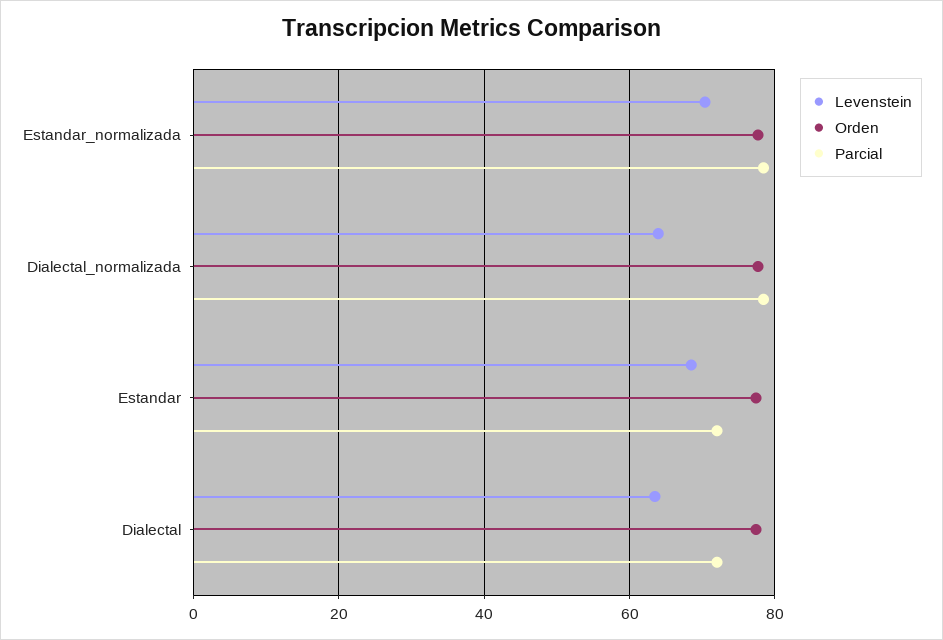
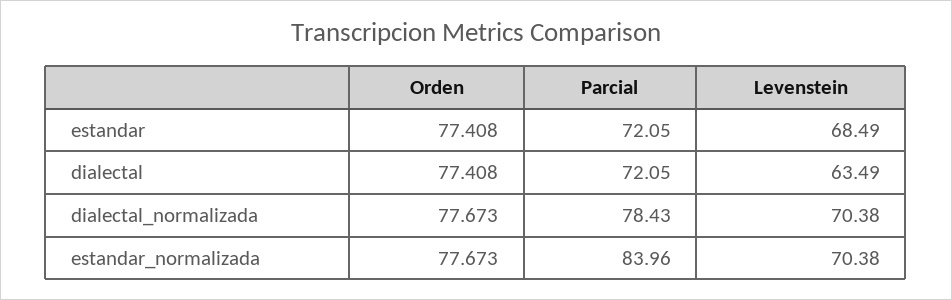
  {
    "Levenstein": {
      "Estandar_normalizada": 70.38,
-     "Dialectal_normalizada": 64,
+     "Dialectal_normalizada": 70.38,
      "Estandar": 68.49,
      "Dialectal": 63.49
    },
    "Orden": {
      "Estandar_normalizada": 77.673,
      "Dialectal_normalizada": 77.673,
      "Estandar": 77.408,
      "Dialectal": 77.408
    },
    "Parcial": {
-     "Estandar_normalizada": 78,
+     "Estandar_normalizada": 83.96,
      "Dialectal_normalizada": 78.43,
      "Estandar": 72.05,
      "Dialectal": 72.05
    }
  }

